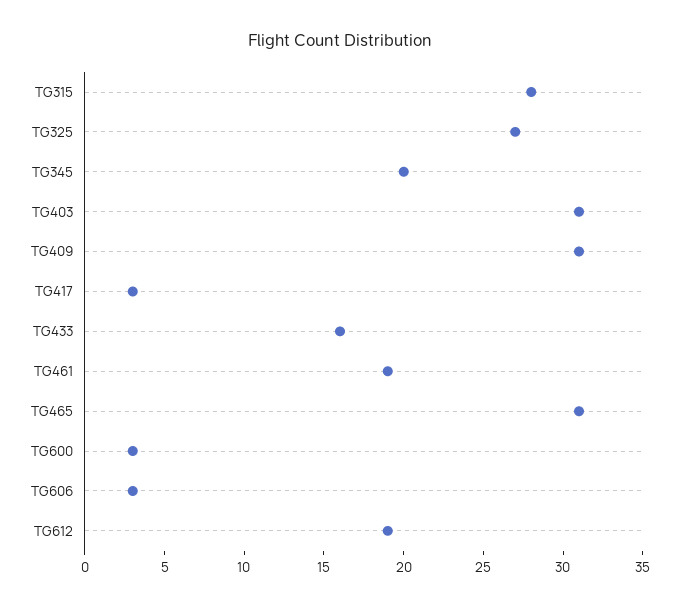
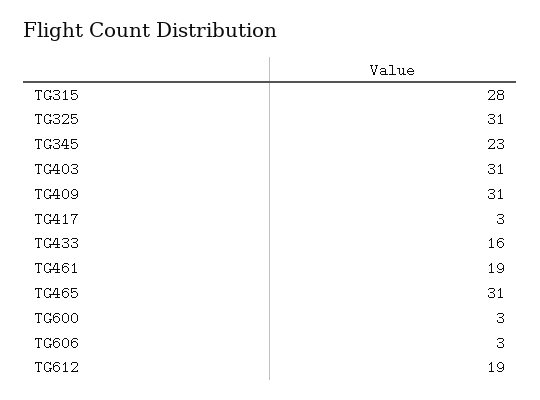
  {
    "TG315": 28,
-   "TG325": 27,
+   "TG325": 31,
-   "TG345": 20,
+   "TG345": 23,
    "TG403": 31,
    "TG409": 31,
    "TG417": 3,
    "TG433": 16,
    "TG461": 19,
    "TG465": 31,
    "TG600": 3,
    "TG606": 3,
    "TG612": 19
  }

